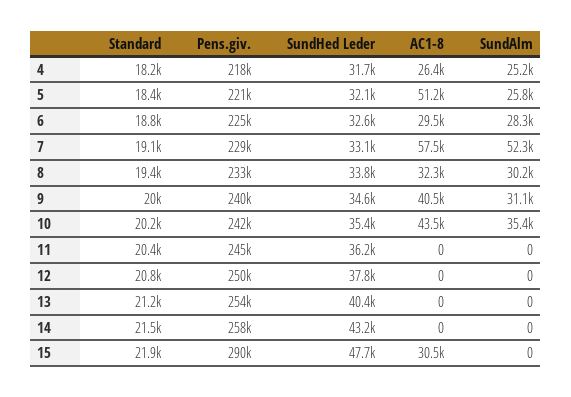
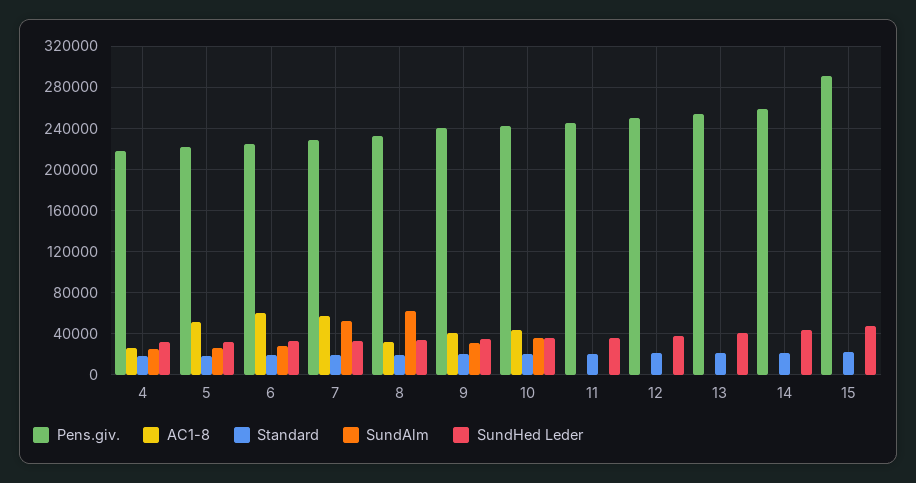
  {
    "Standard": {
      "4": 18200,
      "5": 18400,
      "6": 18800,
      "7": 19100,
      "8": 19400,
      "9": 20000,
      "10": 20200,
      "11": 20400,
      "12": 20800,
      "13": 21200,
      "14": 21500,
      "15": 21900
    },
    "Pens.giv.": {
      "4": 218000,
      "5": 221000,
      "6": 225000,
      "7": 229000,
      "8": 233000,
      "9": 240000,
      "10": 242000,
      "11": 245000,
      "12": 250000,
      "13": 254000,
      "14": 258000,
      "15": 290000
    },
    "SundHed Leder": {
      "4": 31700,
      "5": 32100,
      "6": 32600,
      "7": 33100,
      "8": 33800,
      "9": 34600,
      "10": 35400,
      "11": 36200,
      "12": 37800,
      "13": 40400,
      "14": 43200,
      "15": 47700
    },
    "AC1-8": {
      "4": 26400,
      "5": 51200,
-     "6": 29500,
+     "6": 60000,
      "7": 57500,
      "8": 32300,
      "9": 40500,
      "10": 43500,
      "11": 0,
      "12": 0,
      "13": 0,
      "14": 0,
-     "15": 30500
+     "15": 0
    },
    "SundAlm": {
      "4": 25200,
      "5": 25800,
      "6": 28300,
      "7": 52300,
-     "8": 30200,
+     "8": 60000,
      "9": 31100,
      "10": 35400,
      "11": 0,
      "12": 0,
      "13": 0,
      "14": 0,
      "15": 0
    }
  }

